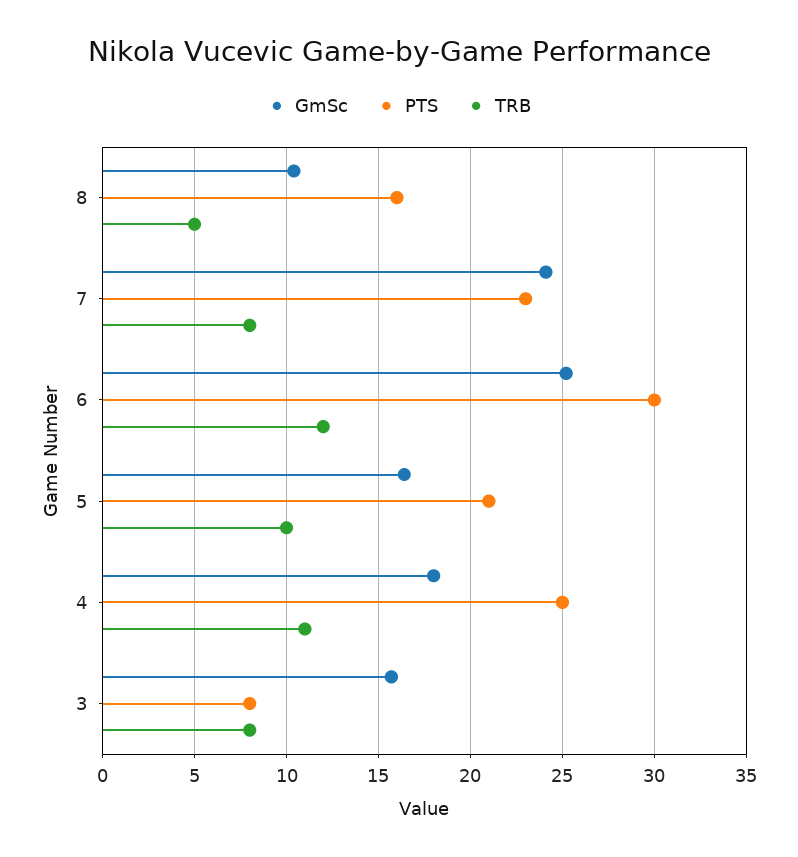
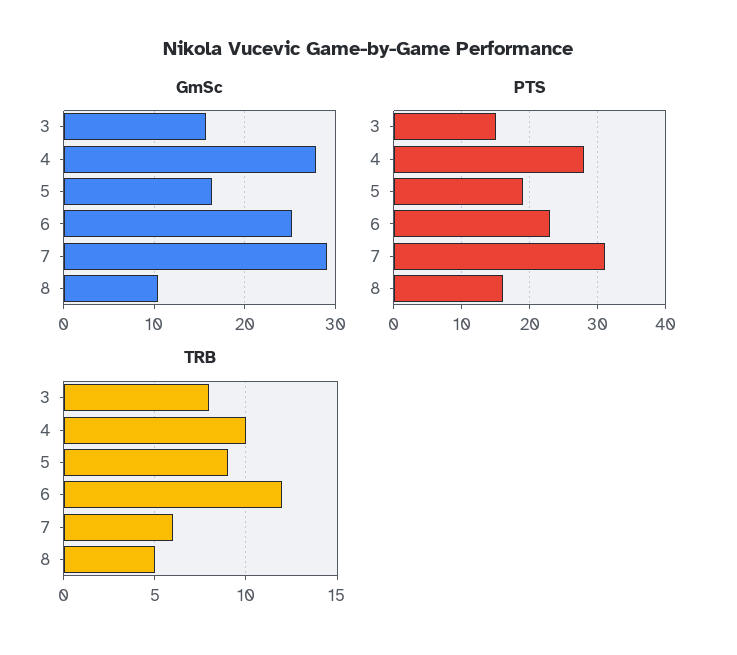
  {
    "GmSc": {
      "8": 10.5,
-     "7": 24,
+     "7": 29,
      "6": 25,
      "5": 16.5,
-     "4": 18,
+     "4": 28,
      "3": 15.5
    },
    "PTS": {
      "8": 16,
-     "7": 23,
+     "7": 31,
-     "6": 30,
+     "6": 23,
-     "5": 21,
+     "5": 19,
-     "4": 25,
+     "4": 28,
-     "3": 8
+     "3": 15
    },
    "TRB": {
      "8": 5,
-     "7": 8,
+     "7": 6,
      "6": 12,
-     "5": 10,
+     "5": 9,
-     "4": 11,
+     "4": 10,
      "3": 8
    }
  }

